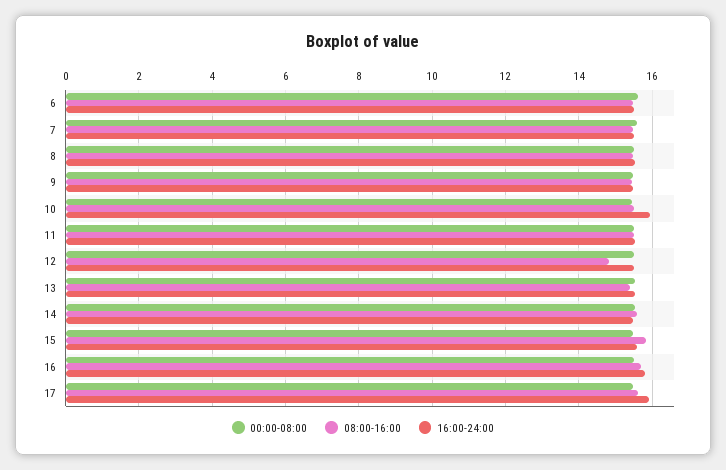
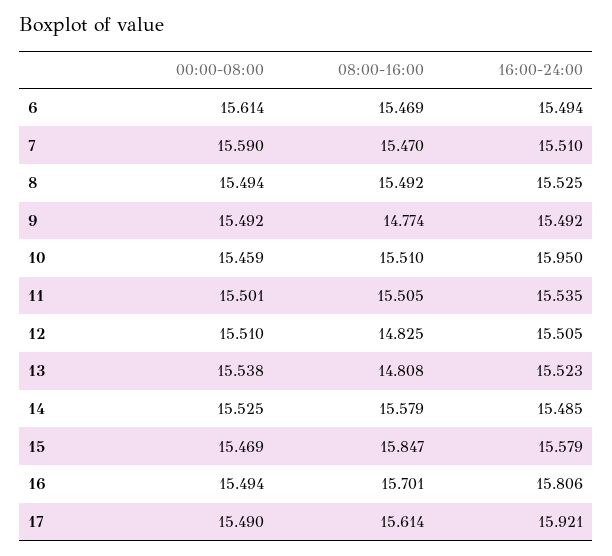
  {
    "00:00-08:00": {
      "6": 15.614,
      "7": 15.59,
      "8": 15.494,
      "9": 15.492,
      "10": 15.459,
      "11": 15.501,
      "12": 15.51,
      "13": 15.538,
      "14": 15.525,
      "15": 15.469,
      "16": 15.494,
      "17": 15.49
    },
    "08:00-16:00": {
      "6": 15.469,
      "7": 15.47,
      "8": 15.492,
-     "9": 15.4,
+     "9": 14.774,
      "10": 15.51,
      "11": 15.505,
      "12": 14.825,
-     "13": 15.4,
+     "13": 14.808,
      "14": 15.579,
      "15": 15.847,
      "16": 15.701,
      "17": 15.614
    },
    "16:00-24:00": {
      "6": 15.494,
      "7": 15.51,
      "8": 15.525,
      "9": 15.492,
      "10": 15.95,
      "11": 15.535,
      "12": 15.505,
      "13": 15.523,
      "14": 15.485,
      "15": 15.579,
      "16": 15.806,
      "17": 15.921
    }
  }

